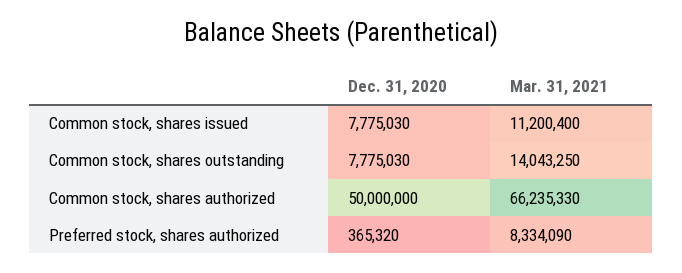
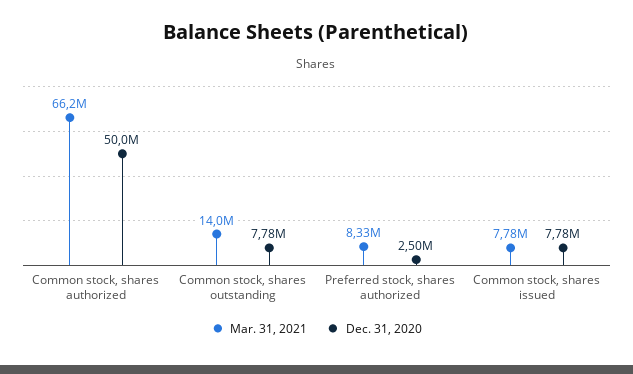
  {
    "Dec. 31, 2020": {
      "Common stock, shares issued": 7775030,
      "Common stock, shares outstanding": 7775030,
      "Common stock, shares authorized": 50000000,
-     "Preferred stock, shares authorized": 365320
+     "Preferred stock, shares authorized": 2500000
    },
    "Mar. 31, 2021": {
-     "Common stock, shares issued": 11200400,
+     "Common stock, shares issued": 7780000,
      "Common stock, shares outstanding": 14043250,
      "Common stock, shares authorized": 66235330,
      "Preferred stock, shares authorized": 8334090
    }
  }

